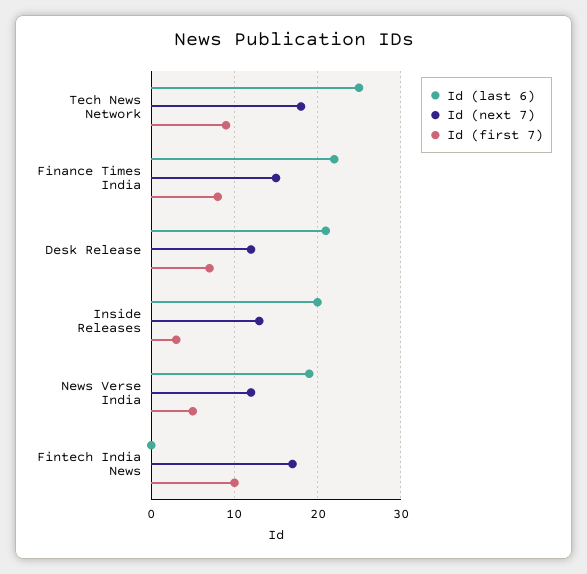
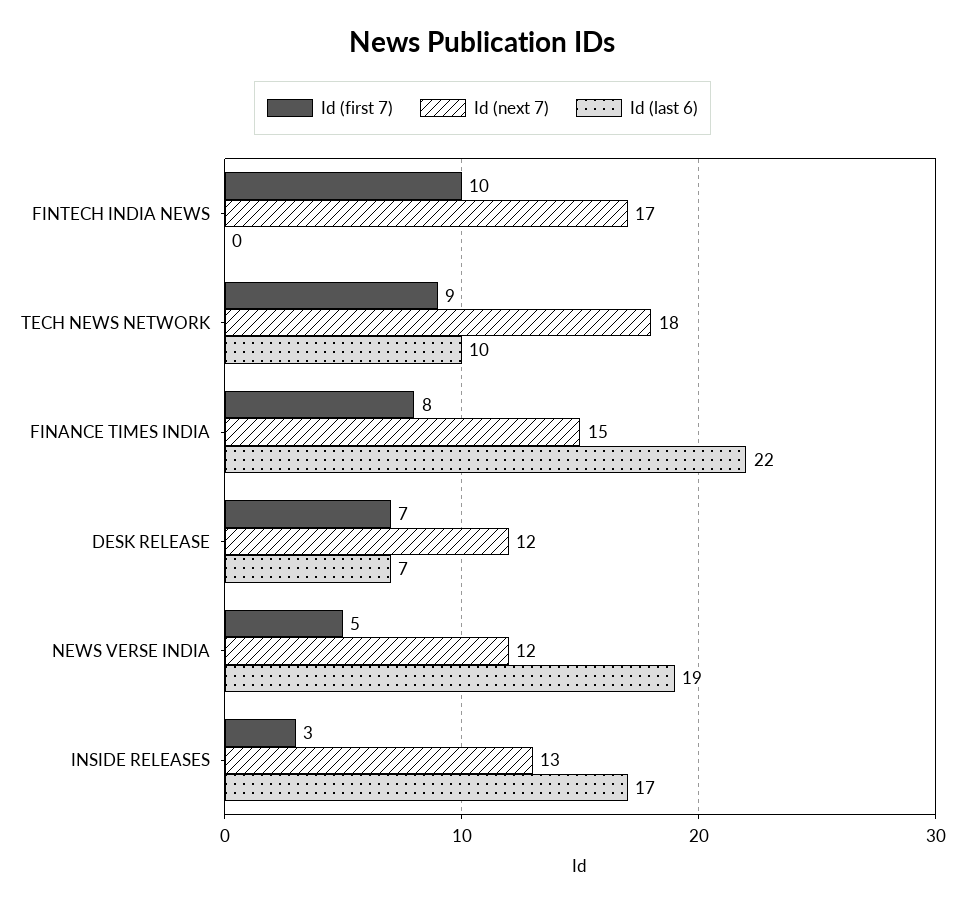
  {
    "Id (last 6)": {
-     "Tech News Network": 25,
+     "Tech News Network": 10,
      "Finance Times India": 22,
-     "Desk Release": 21,
+     "Desk Release": 7,
-     "Inside Releases": 20,
+     "Inside Releases": 17,
      "News Verse India": 19,
      "Fintech India News": 0
    },
    "Id (next 7)": {
      "Tech News Network": 18,
      "Finance Times India": 15,
      "Desk Release": 12,
      "Inside Releases": 13,
      "News Verse India": 12,
      "Fintech India News": 17
    },
    "Id (first 7)": {
      "Tech News Network": 9,
      "Finance Times India": 8,
      "Desk Release": 7,
      "Inside Releases": 3,
      "News Verse India": 5,
      "Fintech India News": 10
    }
  }

